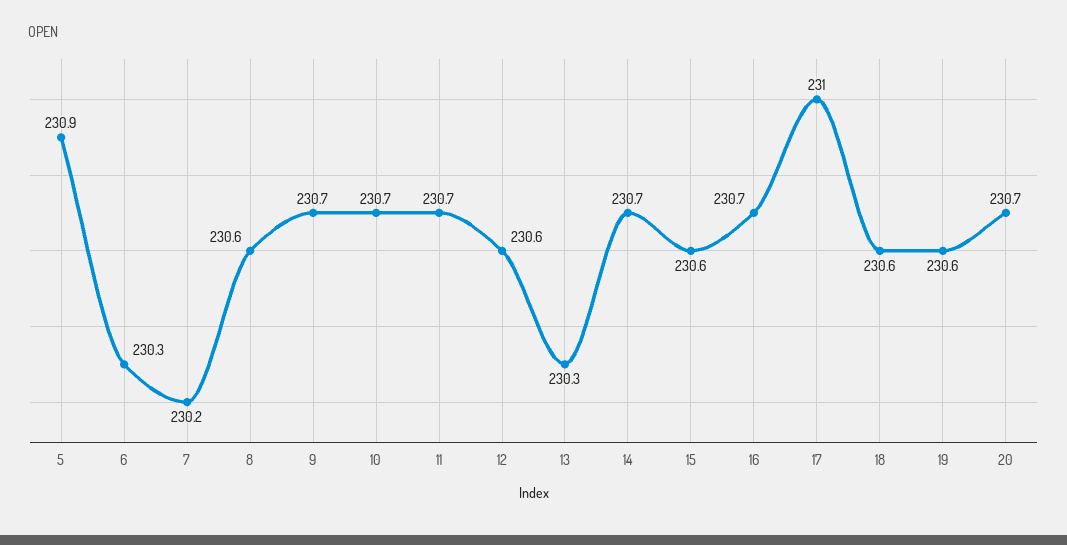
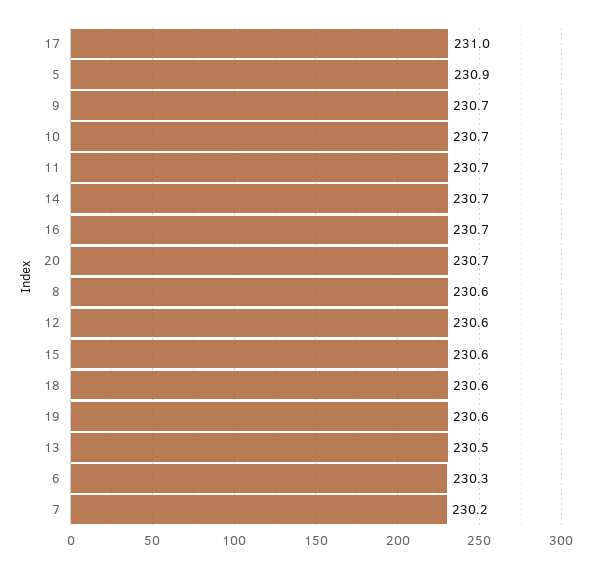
  {
    "5": 230.9,
    "6": 230.3,
    "7": 230.2,
    "8": 230.6,
    "9": 230.7,
    "10": 230.7,
    "11": 230.7,
    "12": 230.6,
-   "13": 230.3,
+   "13": 230.5,
    "14": 230.7,
    "15": 230.6,
    "16": 230.7,
    "17": 231,
    "18": 230.6,
    "19": 230.6,
    "20": 230.7
  }

